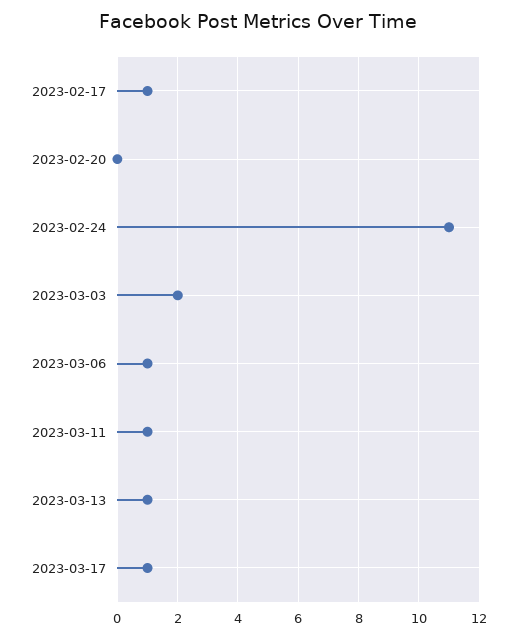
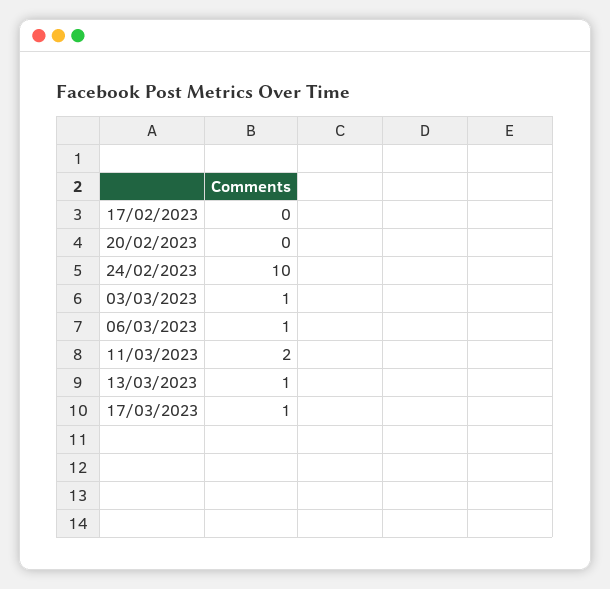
  {
-   "2023-02-17": 1,
+   "2023-02-17": 0,
    "2023-02-20": 0,
-   "2023-02-24": 11,
+   "2023-02-24": 10,
-   "2023-03-03": 2,
+   "2023-03-03": 1,
    "2023-03-06": 1,
-   "2023-03-11": 1,
+   "2023-03-11": 2,
    "2023-03-13": 1,
    "2023-03-17": 1
  }

